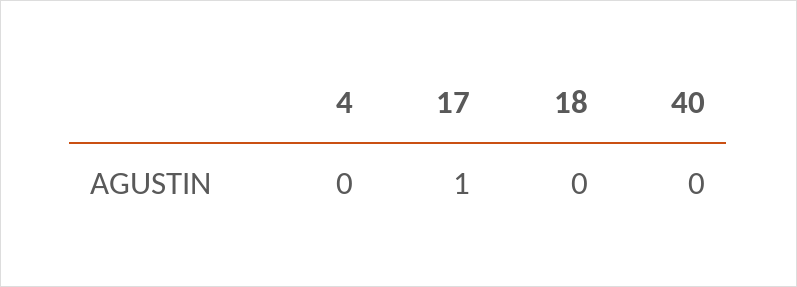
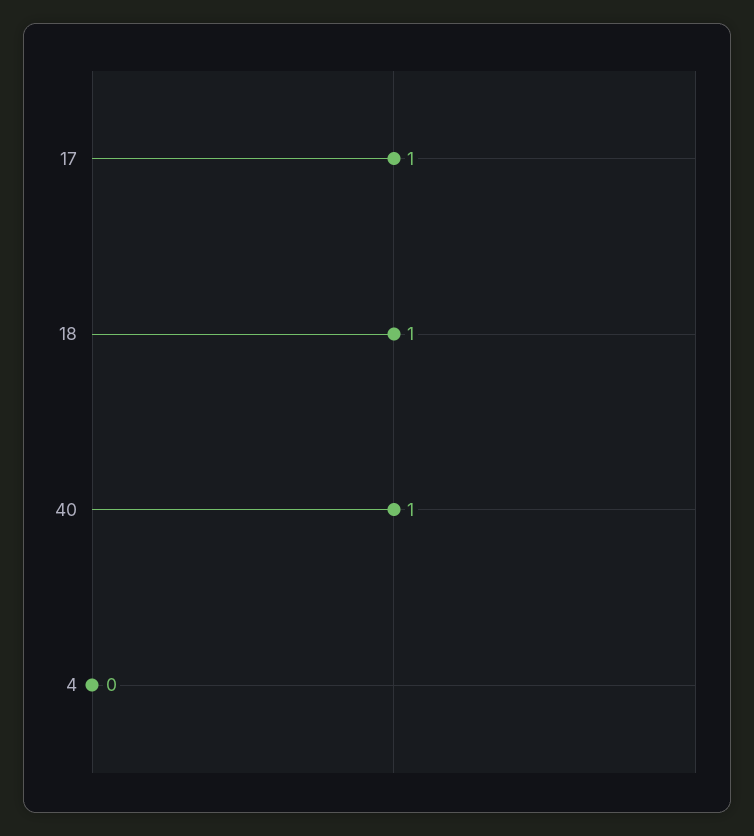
  {
    "4": 0,
    "17": 1,
-   "18": 0,
+   "18": 1,
-   "40": 0
+   "40": 1
  }

